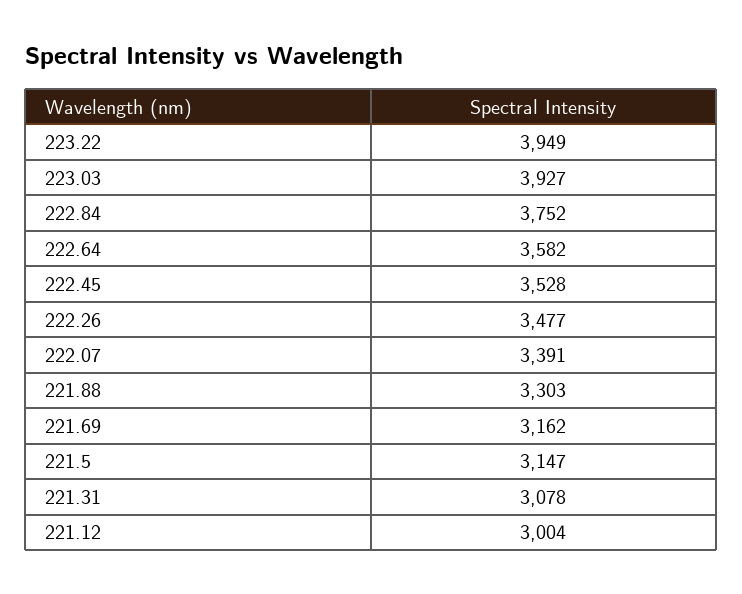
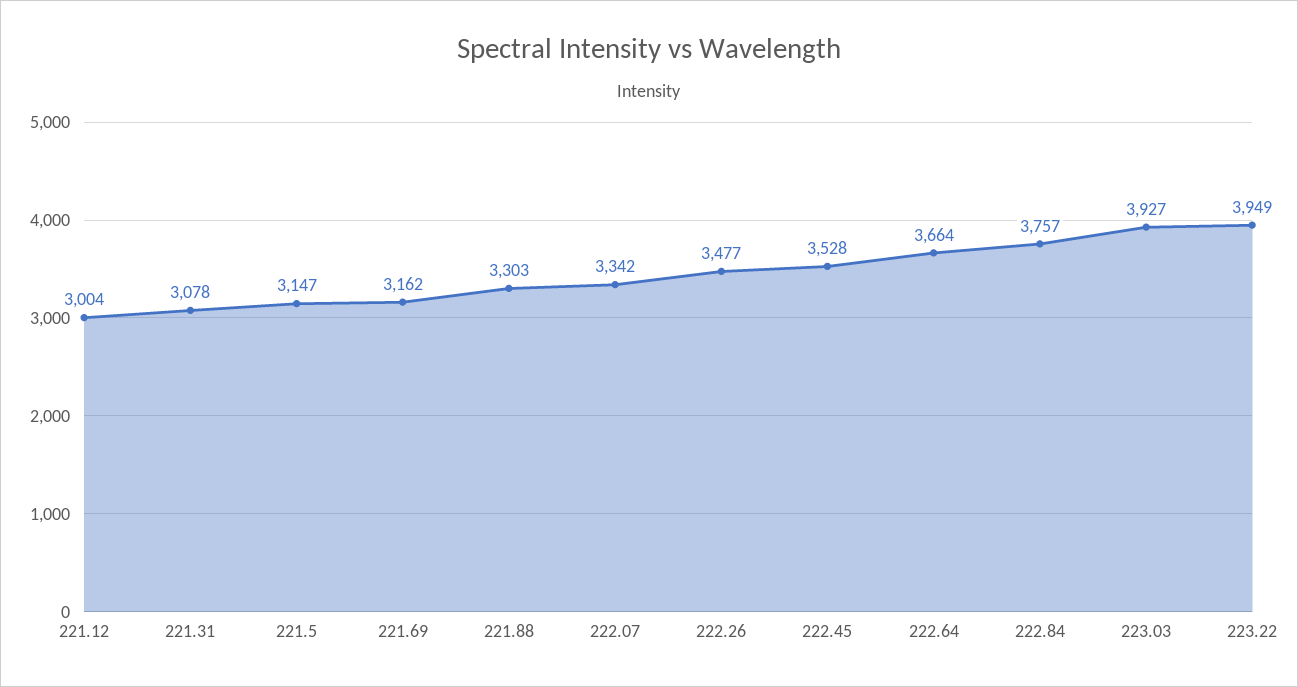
  {
    "223.22": 3949,
    "223.03": 3927,
-   "222.84": 3752,
+   "222.84": 3757,
-   "222.64": 3582,
+   "222.64": 3664,
    "222.45": 3528,
    "222.26": 3477,
-   "222.07": 3391,
+   "222.07": 3342,
    "221.88": 3303,
    "221.69": 3162,
    "221.5": 3147,
    "221.31": 3078,
    "221.12": 3004
  }

